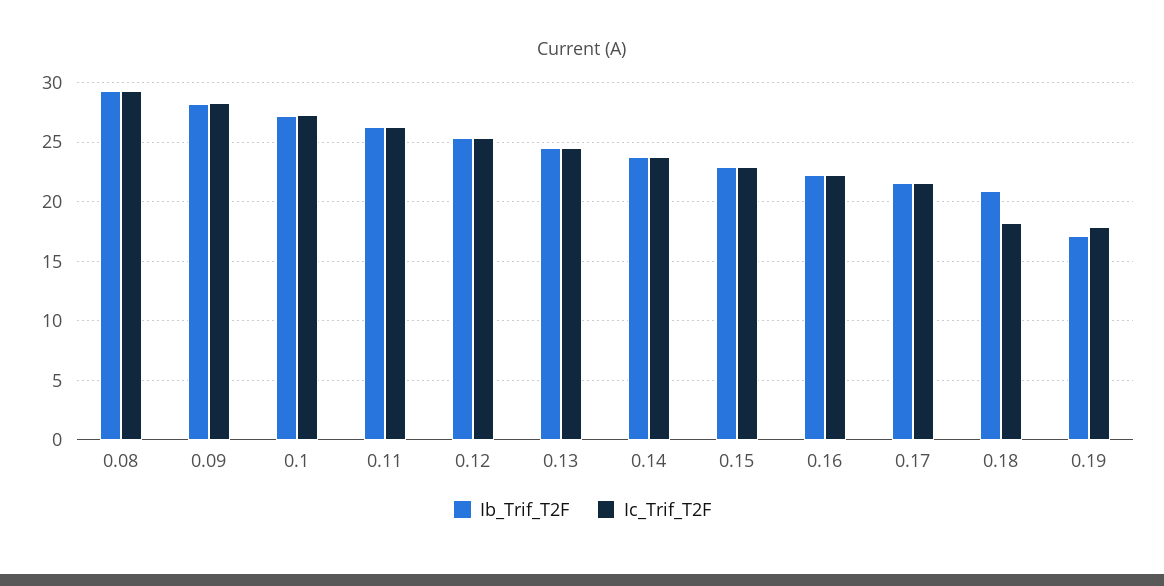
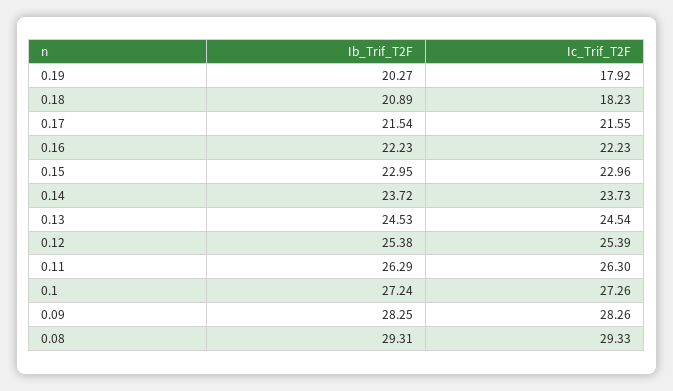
  {
    "Ib_Trif_T2F": {
      "0.08": 29.31,
      "0.09": 28.25,
      "0.1": 27.24,
      "0.11": 26.29,
      "0.12": 25.38,
      "0.13": 24.53,
      "0.14": 23.72,
      "0.15": 22.95,
      "0.16": 22.23,
      "0.17": 21.54,
      "0.18": 20.89,
-     "0.19": 17
+     "0.19": 20.27
    },
    "Ic_Trif_T2F": {
      "0.08": 29.33,
      "0.09": 28.26,
      "0.1": 27.26,
      "0.11": 26.3,
      "0.12": 25.39,
      "0.13": 24.54,
      "0.14": 23.73,
      "0.15": 22.96,
      "0.16": 22.23,
      "0.17": 21.55,
      "0.18": 18.23,
      "0.19": 17.92
    }
  }

